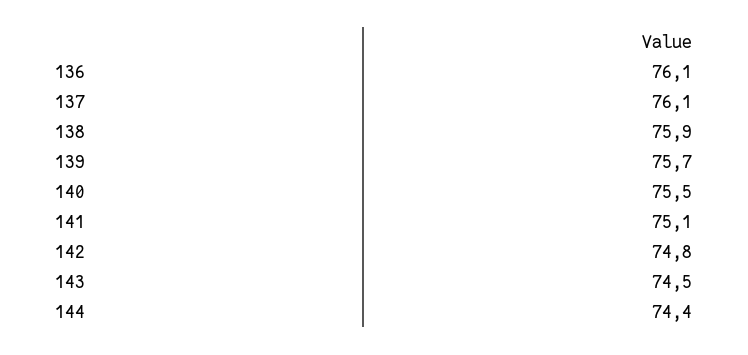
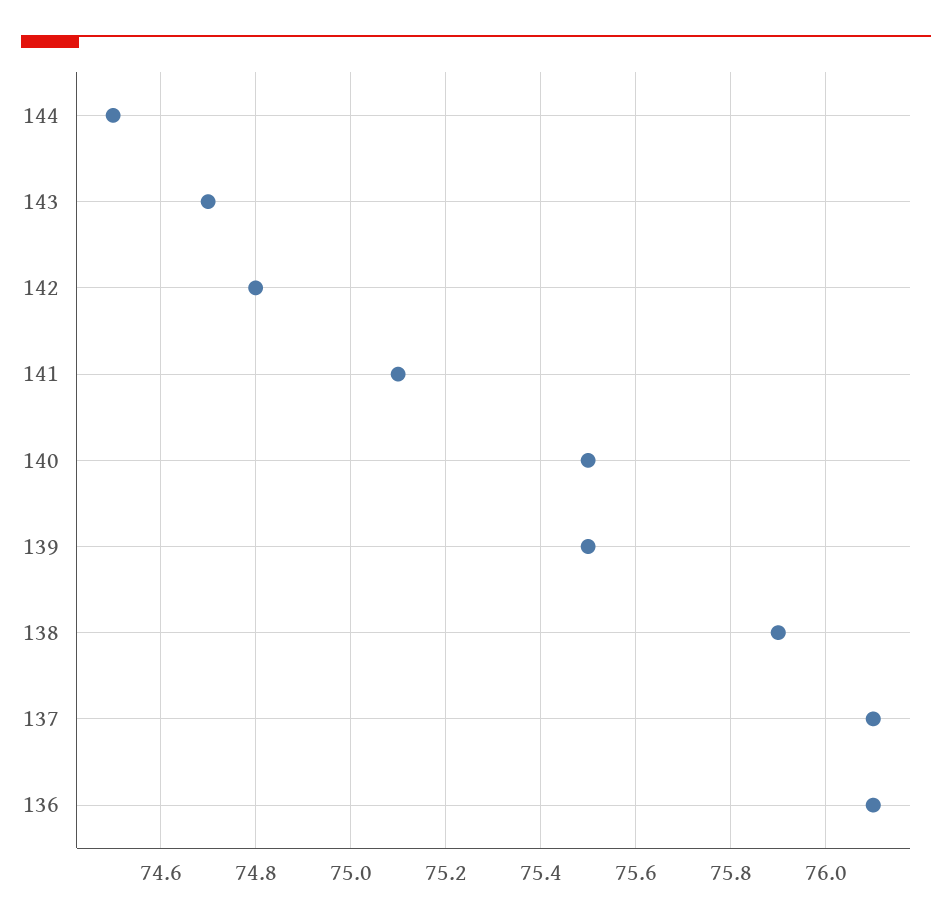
  {
    "136": 76.1,
    "137": 76.1,
    "138": 75.9,
-   "139": 75.7,
+   "139": 75.5,
    "140": 75.5,
    "141": 75.1,
    "142": 74.8,
-   "143": 74.5,
+   "143": 74.7,
-   "144": 74.4
+   "144": 74.5
  }

